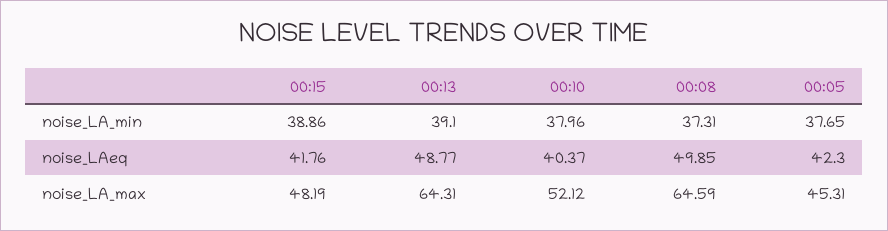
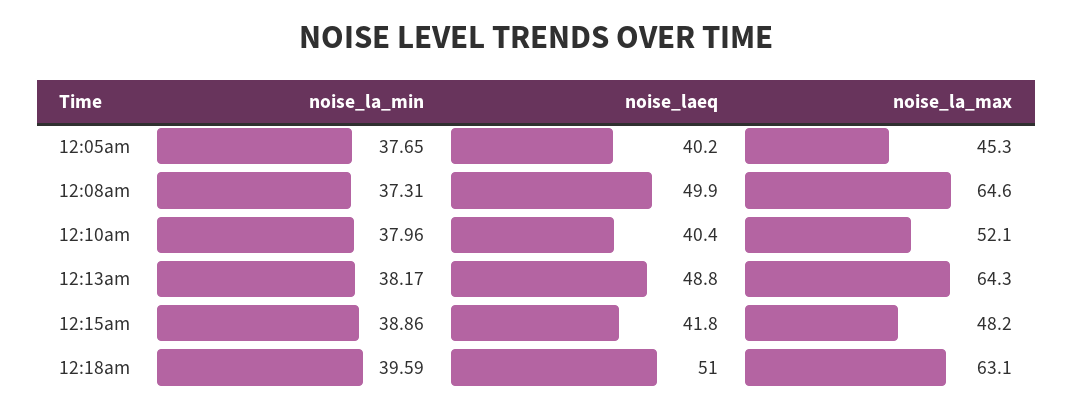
  {
    "00:15": {
      "noise_LA_min": 38.86,
      "noise_LAeq": 41.76,
      "noise_LA_max": 48.19
    },
    "00:13": {
-     "noise_LA_min": 39.1,
+     "noise_LA_min": 38.17,
      "noise_LAeq": 48.77,
      "noise_LA_max": 64.31
    },
    "00:10": {
      "noise_LA_min": 37.96,
      "noise_LAeq": 40.37,
      "noise_LA_max": 52.12
    },
    "00:08": {
      "noise_LA_min": 37.31,
      "noise_LAeq": 49.85,
      "noise_LA_max": 64.59
    },
    "00:05": {
      "noise_LA_min": 37.65,
-     "noise_LAeq": 42.3,
+     "noise_LAeq": 40.2,
      "noise_LA_max": 45.31
-   }
+   },
+   "12:18am": {
+     "noise_LA_min": 39.59,
+     "noise_LAeq": 51,
+     "noise_LA_max": 63.1
+   }
  }

